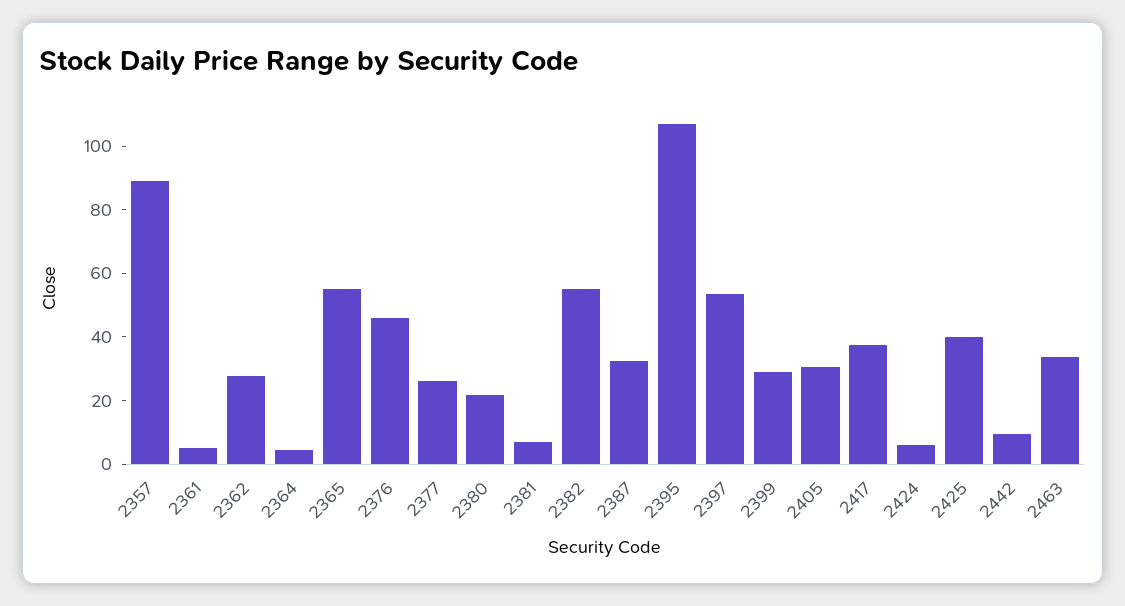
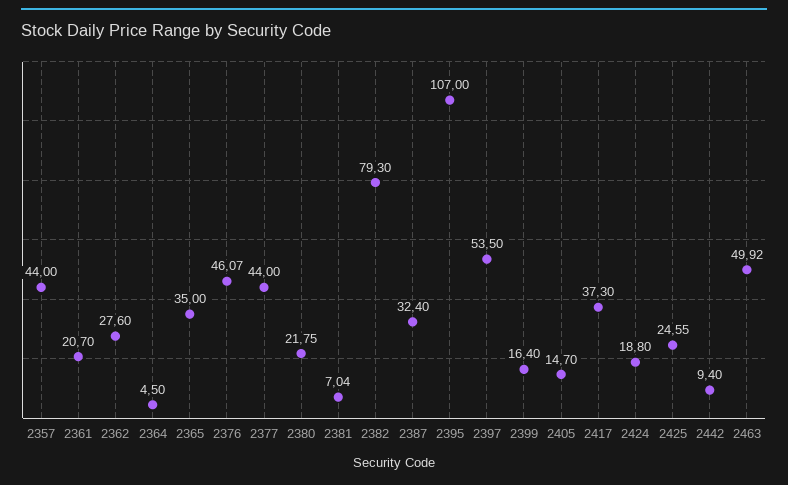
  {
-   "2357": 90,
+   "2357": 44,
-   "2361": 5,
+   "2361": 20.7,
    "2362": 27.6,
    "2364": 4.5,
-   "2365": 55,
+   "2365": 35,
    "2376": 46.07,
-   "2377": 25,
+   "2377": 44,
    "2380": 21.75,
    "2381": 7.04,
-   "2382": 55,
+   "2382": 79.3,
    "2387": 32.4,
    "2395": 107,
    "2397": 53.5,
-   "2399": 30,
+   "2399": 16.4,
-   "2405": 30,
+   "2405": 14.7,
    "2417": 37.3,
-   "2424": 5,
+   "2424": 18.8,
-   "2425": 40,
+   "2425": 24.55,
    "2442": 9.4,
-   "2463": 35
+   "2463": 49.92
  }

